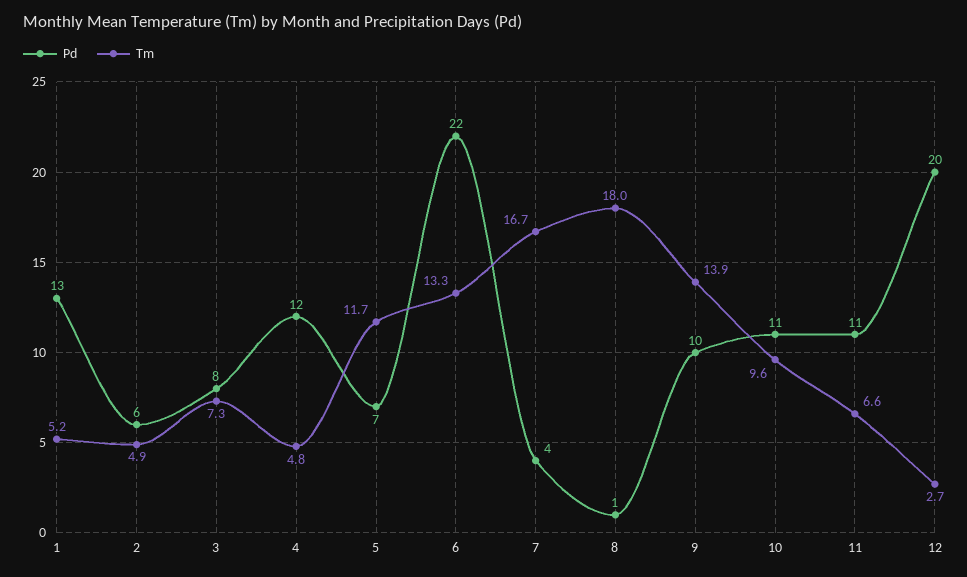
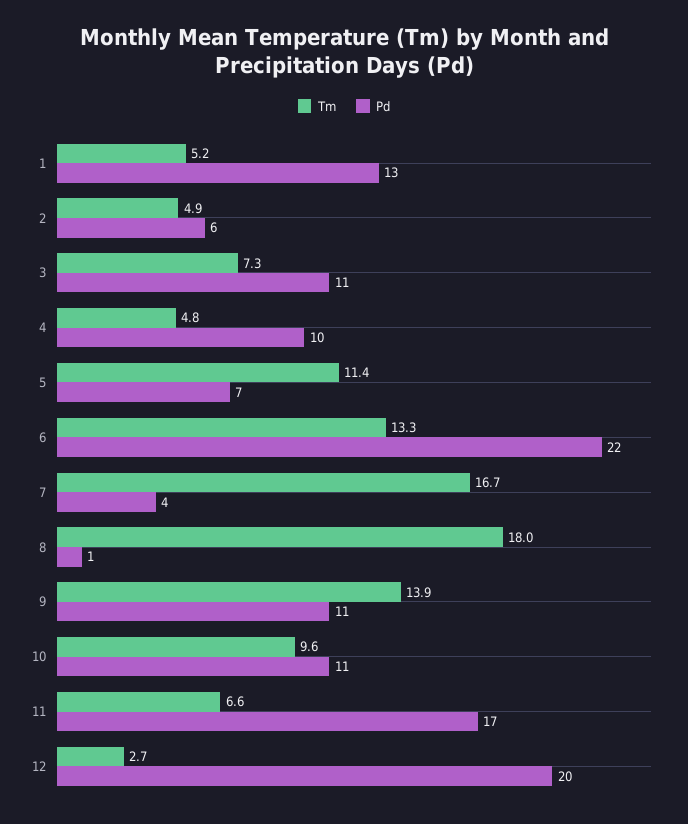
  {
    "Pd": {
      "1": 13,
      "2": 6,
-     "3": 8,
+     "3": 11,
-     "4": 12,
+     "4": 10,
      "5": 7,
      "6": 22,
      "7": 4,
      "8": 1,
-     "9": 10,
+     "9": 11,
      "10": 11,
-     "11": 11,
+     "11": 17,
      "12": 20
    },
    "Tm": {
      "1": 5.2,
      "2": 4.9,
      "3": 7.3,
      "4": 4.8,
-     "5": 11.7,
+     "5": 11.4,
      "6": 13.3,
      "7": 16.7,
      "8": 18,
      "9": 13.9,
      "10": 9.6,
      "11": 6.6,
      "12": 2.7
    }
  }

